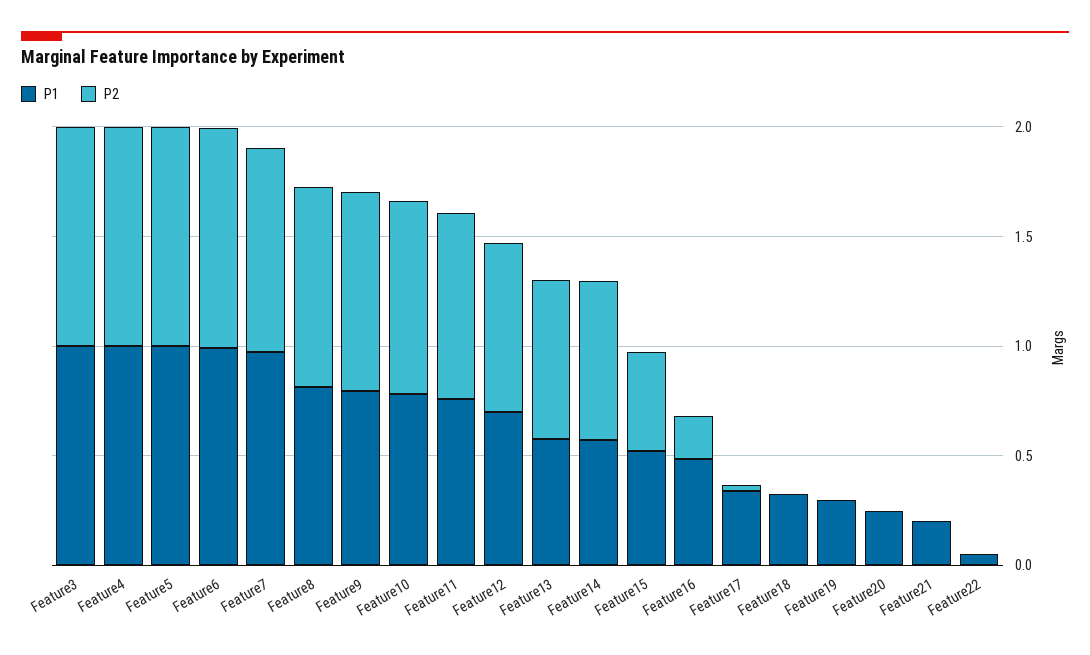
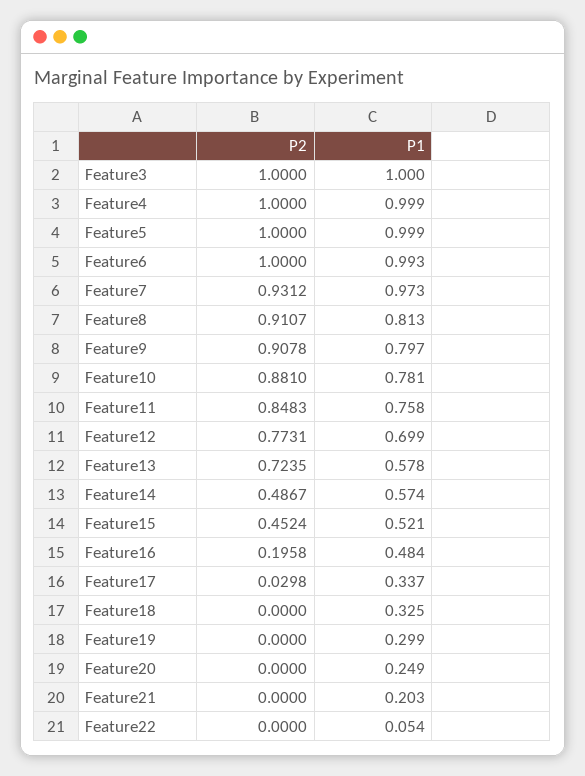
  {
    "P1": {
      "Feature3": 1,
      "Feature4": 0.999,
      "Feature5": 0.999,
      "Feature6": 0.993,
      "Feature7": 0.973,
      "Feature8": 0.813,
      "Feature9": 0.797,
      "Feature10": 0.781,
      "Feature11": 0.758,
      "Feature12": 0.699,
      "Feature13": 0.578,
      "Feature14": 0.574,
      "Feature15": 0.521,
      "Feature16": 0.484,
      "Feature17": 0.337,
      "Feature18": 0.325,
      "Feature19": 0.299,
      "Feature20": 0.249,
      "Feature21": 0.203,
      "Feature22": 0.054
    },
    "P2": {
      "Feature3": 1,
      "Feature4": 1,
      "Feature5": 1,
      "Feature6": 1,
      "Feature7": 0.9312,
      "Feature8": 0.9107,
      "Feature9": 0.9078,
      "Feature10": 0.881,
      "Feature11": 0.8483,
      "Feature12": 0.7731,
      "Feature13": 0.7235,
-     "Feature14": 0.7,
+     "Feature14": 0.4867,
      "Feature15": 0.4524,
      "Feature16": 0.1958,
      "Feature17": 0.0298,
      "Feature18": 0,
      "Feature19": 0,
      "Feature20": 0,
      "Feature21": 0,
      "Feature22": 0
    }
  }

